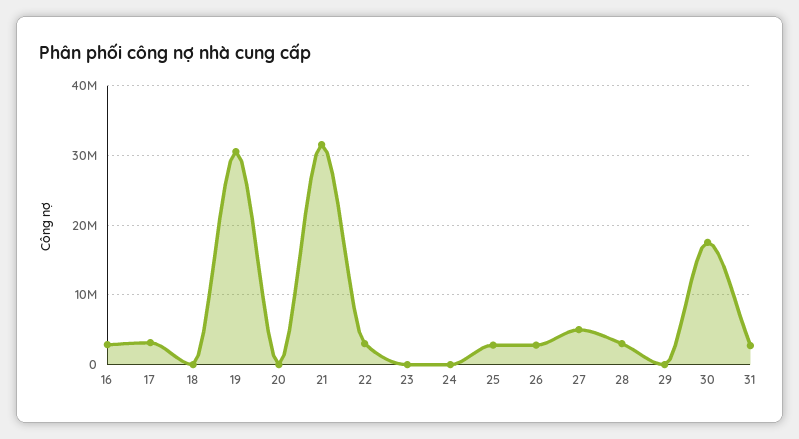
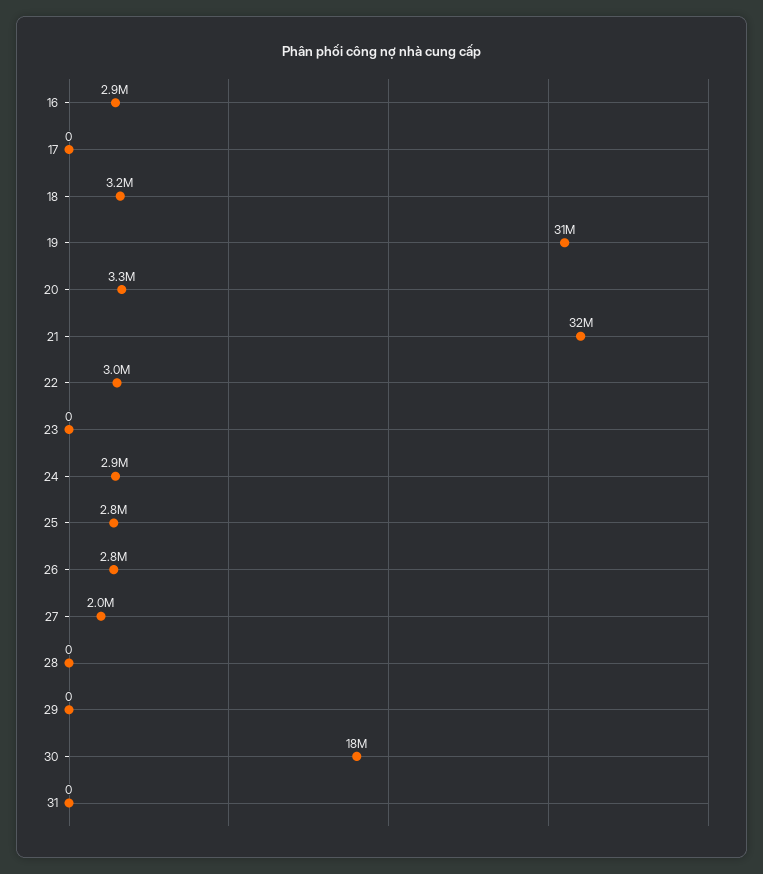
  {
    "16": 2900000,
-   "17": 3000000,
+   "17": 0,
-   "18": 0,
+   "18": 3200000,
    "19": 31000000,
-   "20": 0,
+   "20": 3300000,
    "21": 32000000,
    "22": 3000000,
    "23": 0,
-   "24": 0,
+   "24": 2900000,
    "25": 2800000,
    "26": 2800000,
-   "27": 5000000,
+   "27": 2000000,
-   "28": 3000000,
+   "28": 0,
    "29": 0,
    "30": 18000000,
-   "31": 3000000
+   "31": 0
  }

